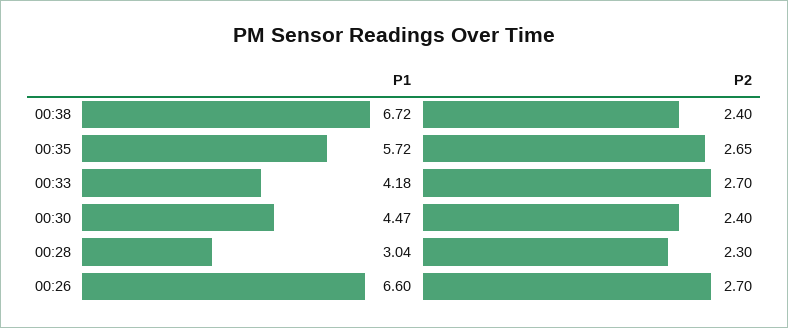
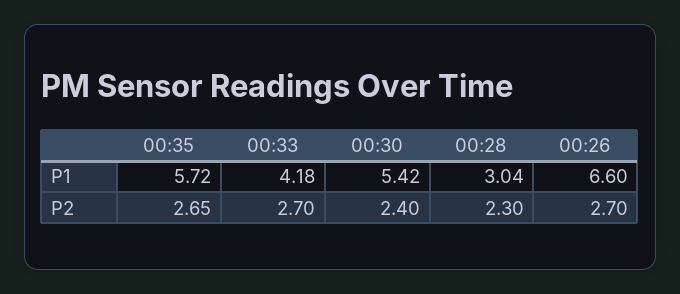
  {
    "P1": {
-     "00:38": 6.72,
      "00:35": 5.72,
      "00:33": 4.18,
-     "00:30": 4.47,
+     "00:30": 5.42,
      "00:28": 3.04,
      "00:26": 6.6
    },
    "P2": {
-     "00:38": 2.4,
      "00:35": 2.65,
      "00:33": 2.7,
      "00:30": 2.4,
      "00:28": 2.3,
      "00:26": 2.7
    }
  }

